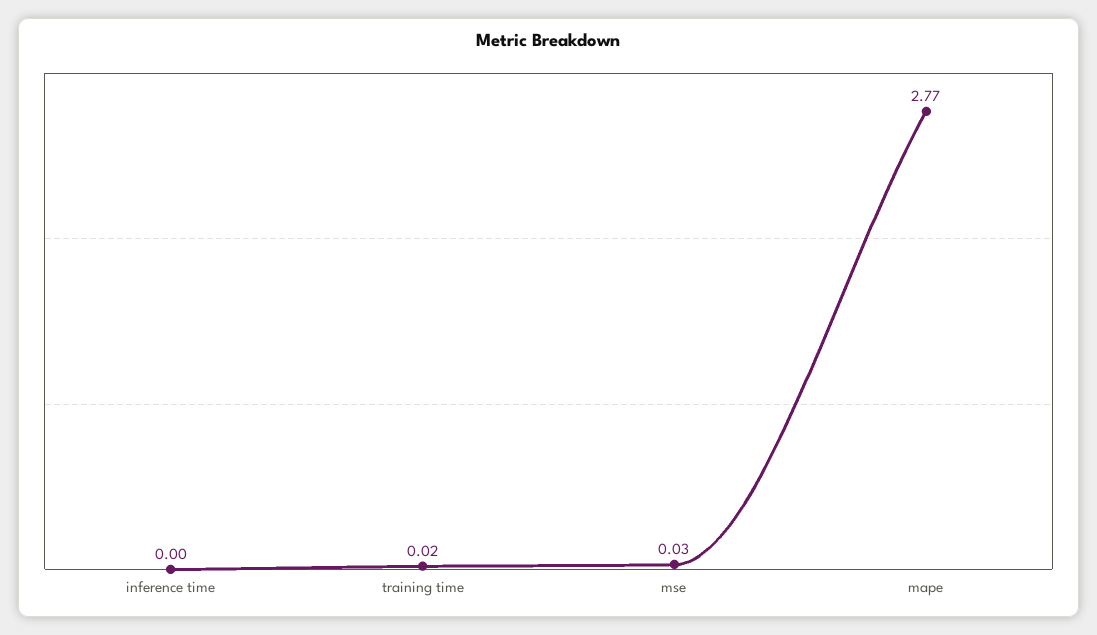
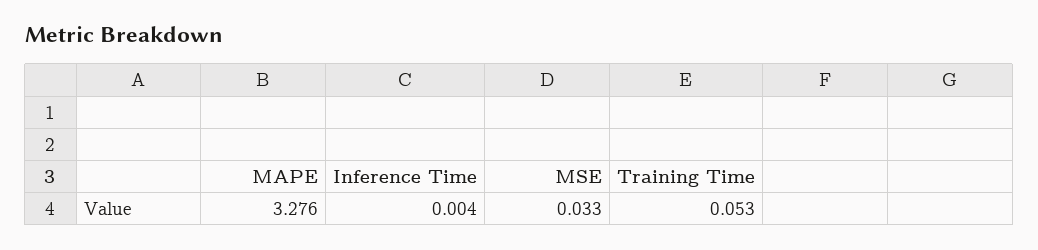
  {
    "inference time": 0.004,
-   "training time": 0.02,
+   "training time": 0.053,
    "mse": 0.033,
-   "mape": 2.77
+   "mape": 3.276
  }

